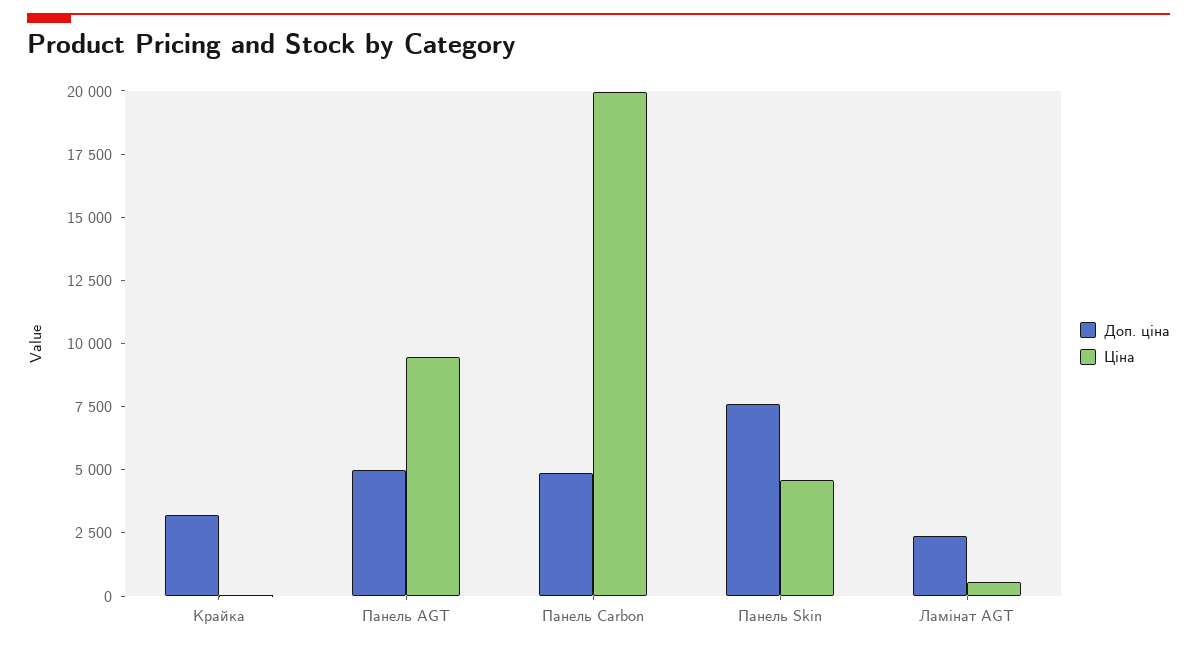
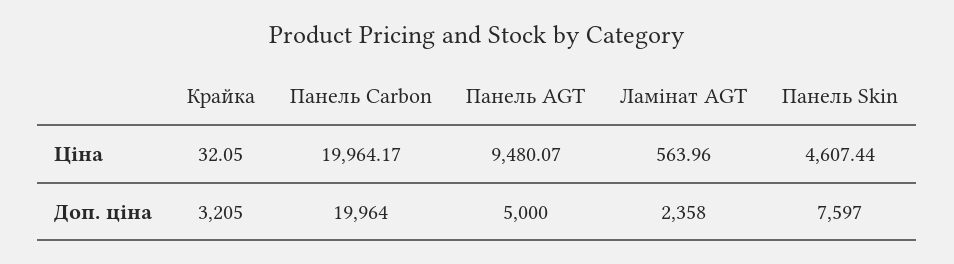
  {
    "Доп. ціна": {
      "Крайка": 3205,
      "Панель AGT": 5000,
-     "Панель Carbon": 5000,
+     "Панель Carbon": 19964,
      "Панель Skin": 7597,
      "Ламінат AGT": 2358
    },
    "Ціна": {
      "Крайка": 32.05,
      "Панель AGT": 9480.07,
      "Панель Carbon": 19964.17,
      "Панель Skin": 4607.44,
      "Ламінат AGT": 563.96
    }
  }

